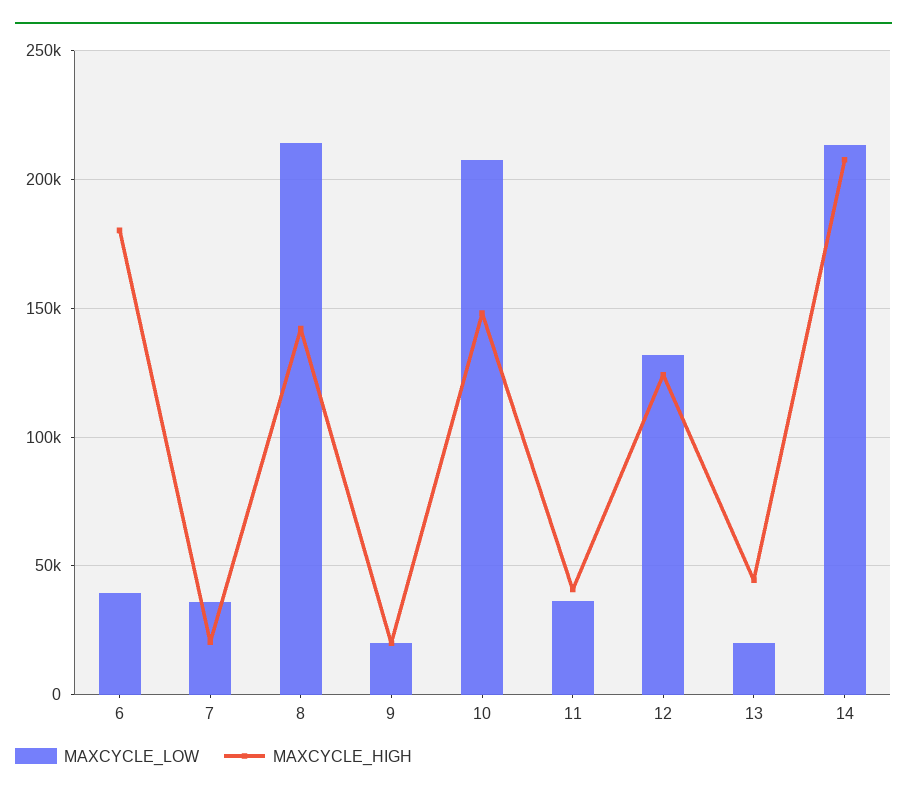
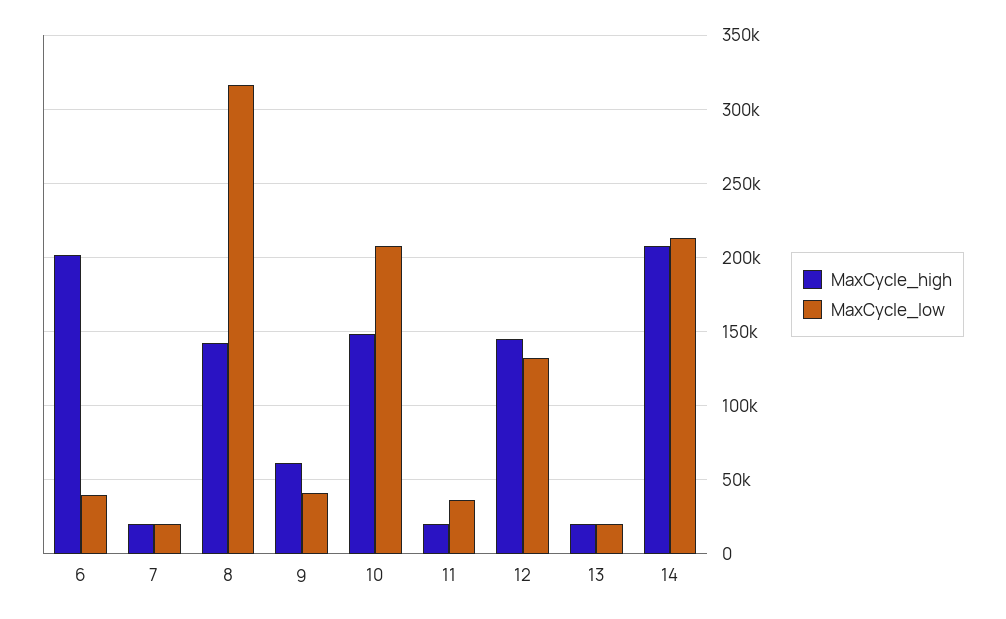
  {
    "MAXCYCLE_LOW": {
      "6": 40000,
-     "7": 35000,
+     "7": 20000,
-     "8": 215000,
+     "8": 315000,
-     "9": 20000,
+     "9": 40000,
      "10": 210000,
      "11": 35000,
      "12": 130000,
      "13": 20000,
      "14": 215000
    },
    "MAXCYCLE_HIGH": {
-     "6": 180000,
+     "6": 200000,
      "7": 20000,
      "8": 140000,
-     "9": 20000,
+     "9": 60000,
      "10": 150000,
-     "11": 40000,
+     "11": 20000,
-     "12": 125000,
+     "12": 145000,
-     "13": 45000,
+     "13": 20000,
      "14": 210000
    }
  }

